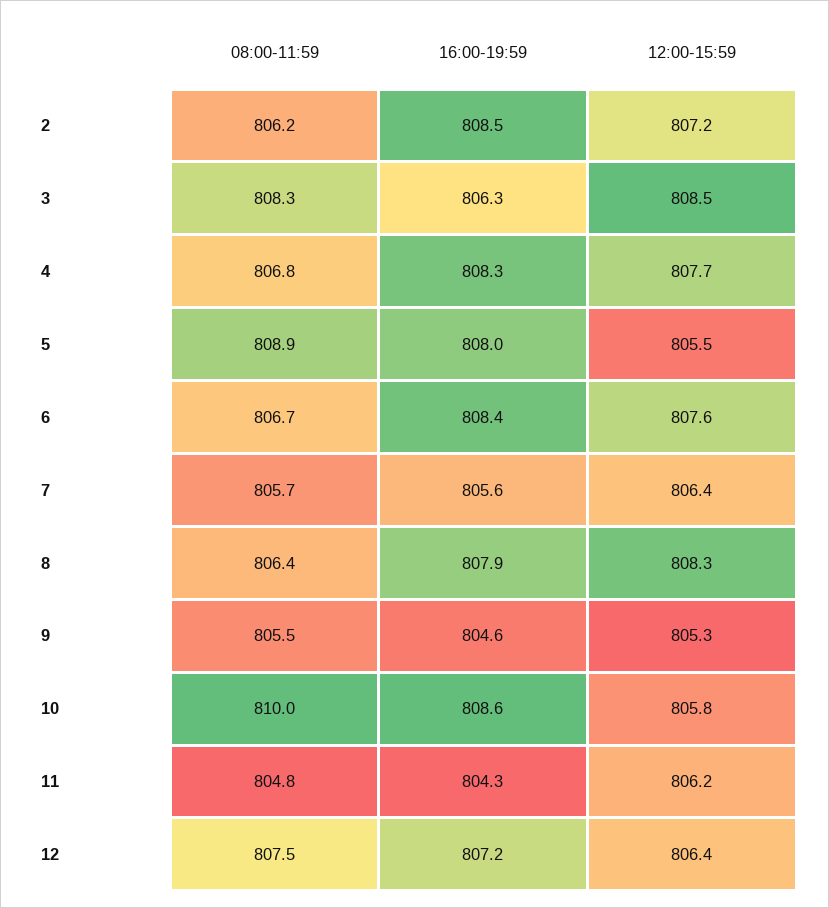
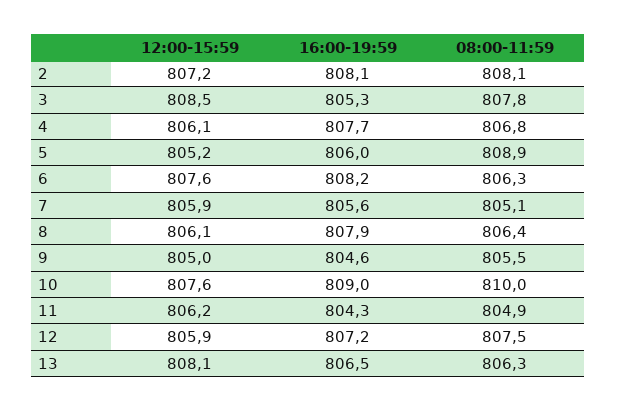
  {
    "08:00-11:59": {
-     "2": 806.2,
+     "2": 808.1,
-     "3": 808.3,
+     "3": 807.8,
      "4": 806.8,
      "5": 808.9,
-     "6": 806.7,
+     "6": 806.3,
-     "7": 805.7,
+     "7": 805.1,
      "8": 806.4,
      "9": 805.5,
      "10": 810,
-     "11": 804.8,
+     "11": 804.9,
-     "12": 807.5
+     "12": 807.5,
+     "13": 806.3
    },
    "16:00-19:59": {
-     "2": 808.5,
+     "2": 808.1,
-     "3": 806.3,
+     "3": 805.3,
-     "4": 808.3,
+     "4": 807.7,
-     "5": 808,
+     "5": 806,
-     "6": 808.4,
+     "6": 808.2,
      "7": 805.6,
      "8": 807.9,
      "9": 804.6,
-     "10": 808.6,
+     "10": 809,
      "11": 804.3,
-     "12": 807.2
+     "12": 807.2,
+     "13": 806.5
    },
    "12:00-15:59": {
      "2": 807.2,
      "3": 808.5,
-     "4": 807.7,
+     "4": 806.1,
-     "5": 805.5,
+     "5": 805.2,
      "6": 807.6,
-     "7": 806.4,
+     "7": 805.9,
-     "8": 808.3,
+     "8": 806.1,
-     "9": 805.3,
+     "9": 805,
-     "10": 805.8,
+     "10": 807.6,
      "11": 806.2,
-     "12": 806.4
+     "12": 805.9,
+     "13": 808.1
    }
  }

